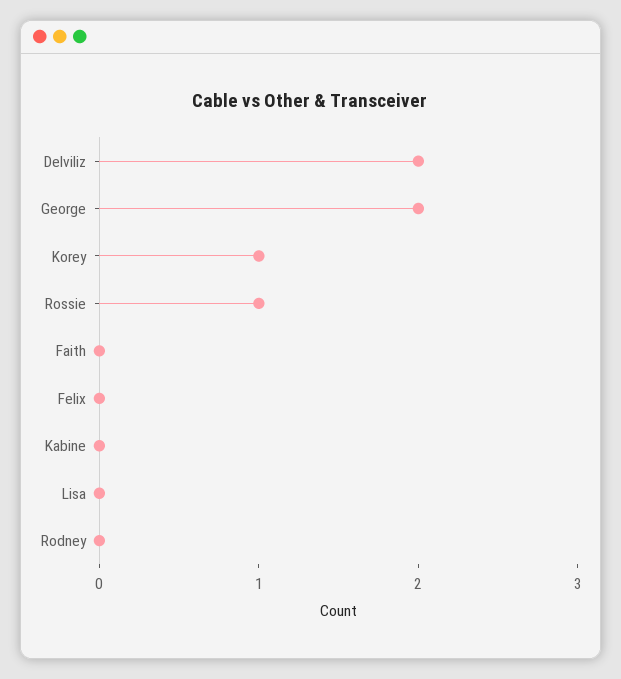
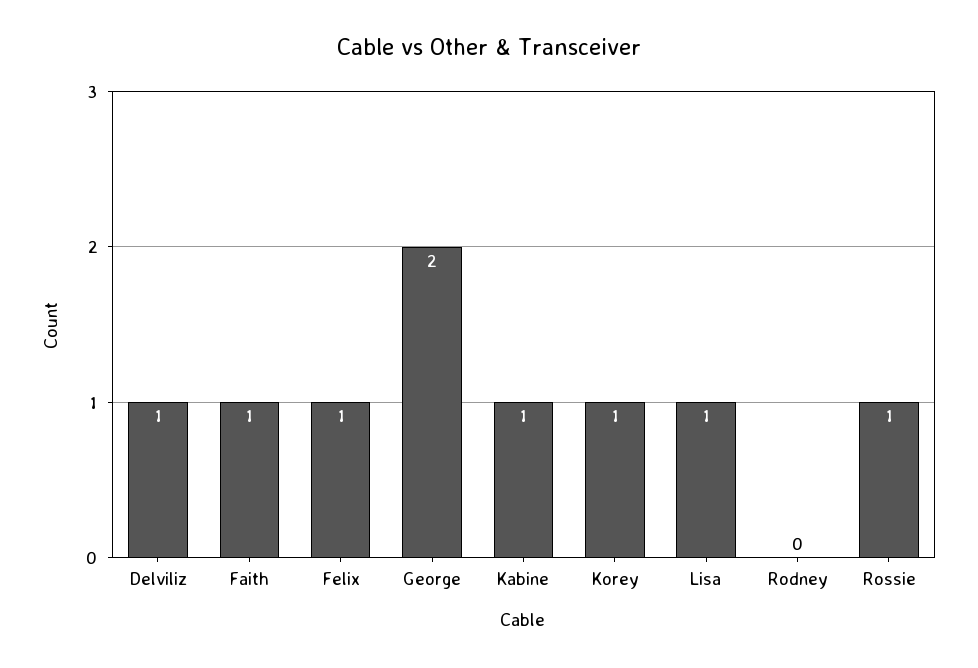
  {
-   "Delviliz": 2,
+   "Delviliz": 1,
    "George": 2,
    "Korey": 1,
    "Rossie": 1,
-   "Faith": 0,
+   "Faith": 1,
-   "Felix": 0,
+   "Felix": 1,
-   "Kabine": 0,
+   "Kabine": 1,
-   "Lisa": 0,
+   "Lisa": 1,
    "Rodney": 0
  }

